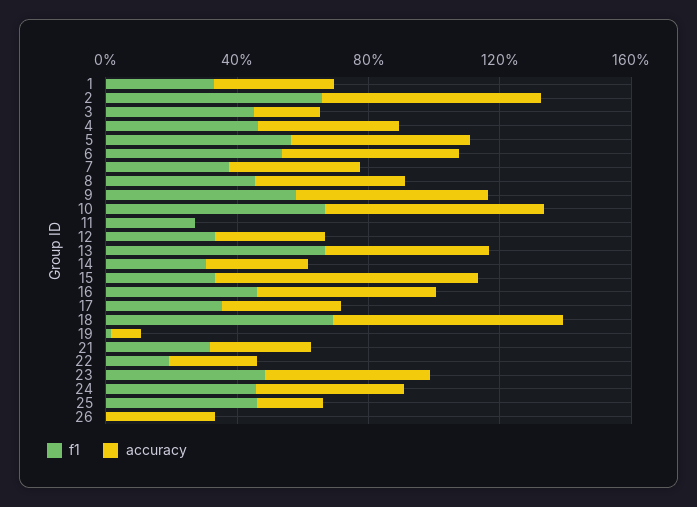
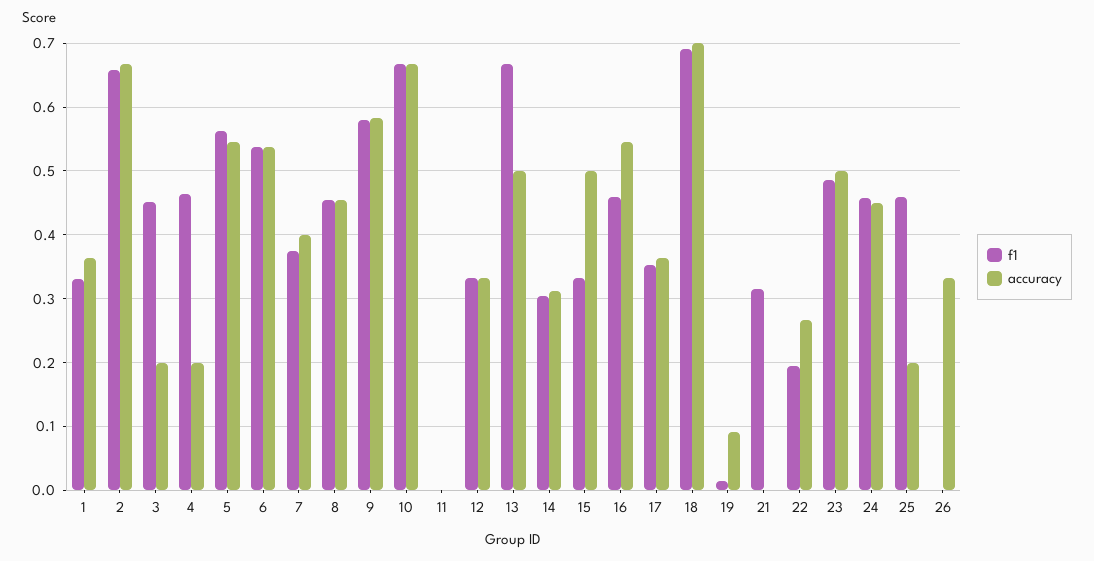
  {
    "f1": {
      "1": 0.33,
      "2": 0.66,
      "3": 0.45,
      "4": 0.46,
      "5": 0.56,
      "6": 0.54,
      "7": 0.38,
      "8": 0.46,
      "9": 0.58,
      "10": 0.67,
-     "11": 0.3,
+     "11": 0,
      "12": 0.33,
      "13": 0.67,
      "14": 0.3,
      "15": 0.33,
      "16": 0.46,
      "17": 0.35,
      "18": 0.69,
      "19": 0.02,
      "21": 0.32,
      "22": 0.19,
      "23": 0.49,
      "24": 0.46,
      "25": 0.46,
      "26": 0
    },
    "accuracy": {
      "1": 0.36,
      "2": 0.67,
      "3": 0.2,
-     "4": 0.4,
+     "4": 0.2,
      "5": 0.55,
      "6": 0.54,
      "7": 0.4,
      "8": 0.46,
      "9": 0.58,
      "10": 0.67,
      "11": 0,
      "12": 0.33,
      "13": 0.5,
      "14": 0.31,
-     "15": 0.8,
+     "15": 0.5,
      "16": 0.55,
      "17": 0.36,
      "18": 0.7,
      "19": 0.09,
-     "21": 0.3,
+     "21": 0,
      "22": 0.27,
      "23": 0.5,
      "24": 0.45,
      "25": 0.2,
      "26": 0.33
    }
  }

